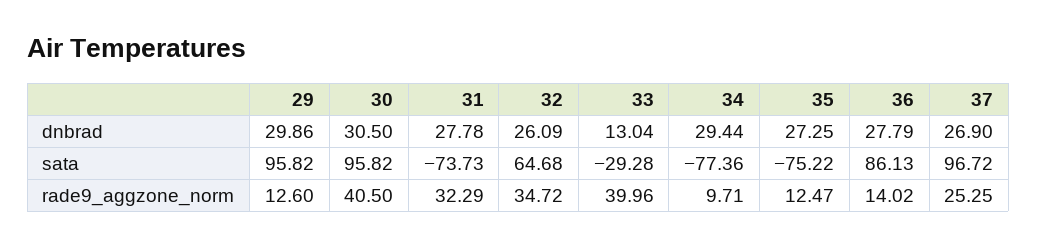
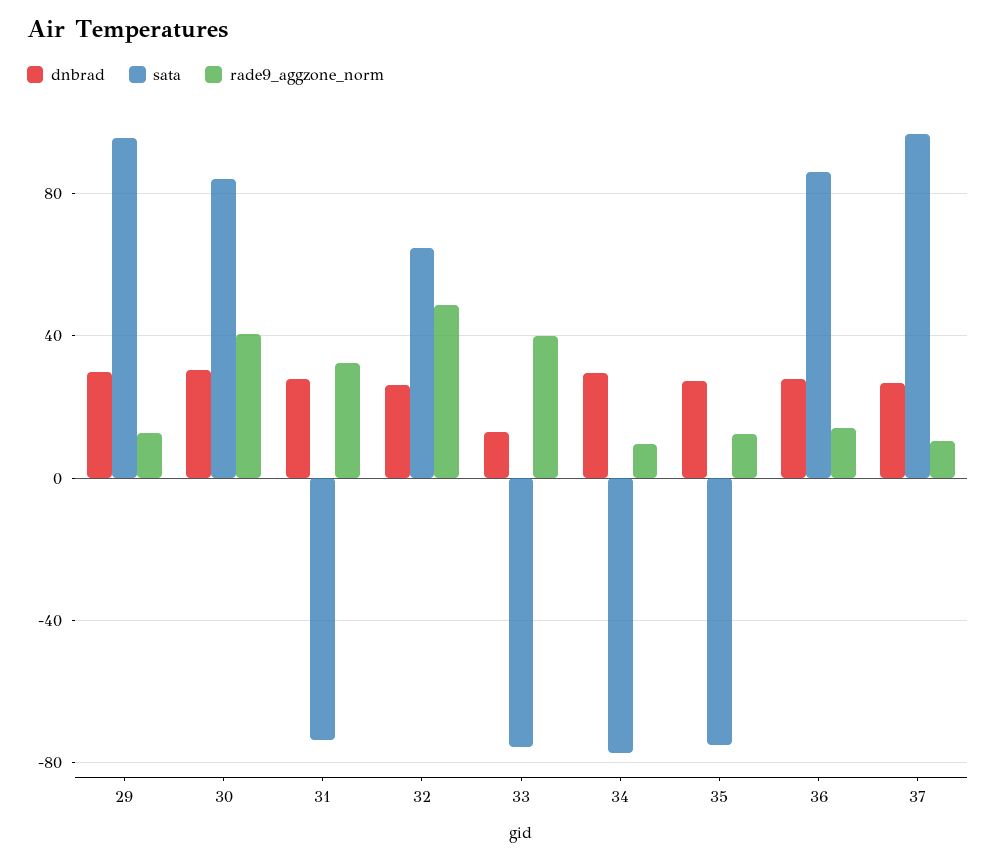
  {
    "dnbrad": {
      "29": 29.86,
      "30": 30.5,
      "31": 27.78,
      "32": 26.09,
      "33": 13.04,
      "34": 29.44,
      "35": 27.25,
      "36": 27.79,
      "37": 26.9
    },
    "sata": {
      "29": 95.82,
-     "30": 95.82,
+     "30": 85,
      "31": -73.73,
      "32": 64.68,
-     "33": -29.28,
+     "33": -75,
      "34": -77.36,
      "35": -75.22,
      "36": 86.13,
      "37": 96.72
    },
    "rade9_aggzone_norm": {
      "29": 12.6,
      "30": 40.5,
      "31": 32.29,
-     "32": 34.72,
+     "32": 50,
      "33": 39.96,
      "34": 9.71,
      "35": 12.47,
      "36": 14.02,
-     "37": 25.25
+     "37": 10
    }
  }

